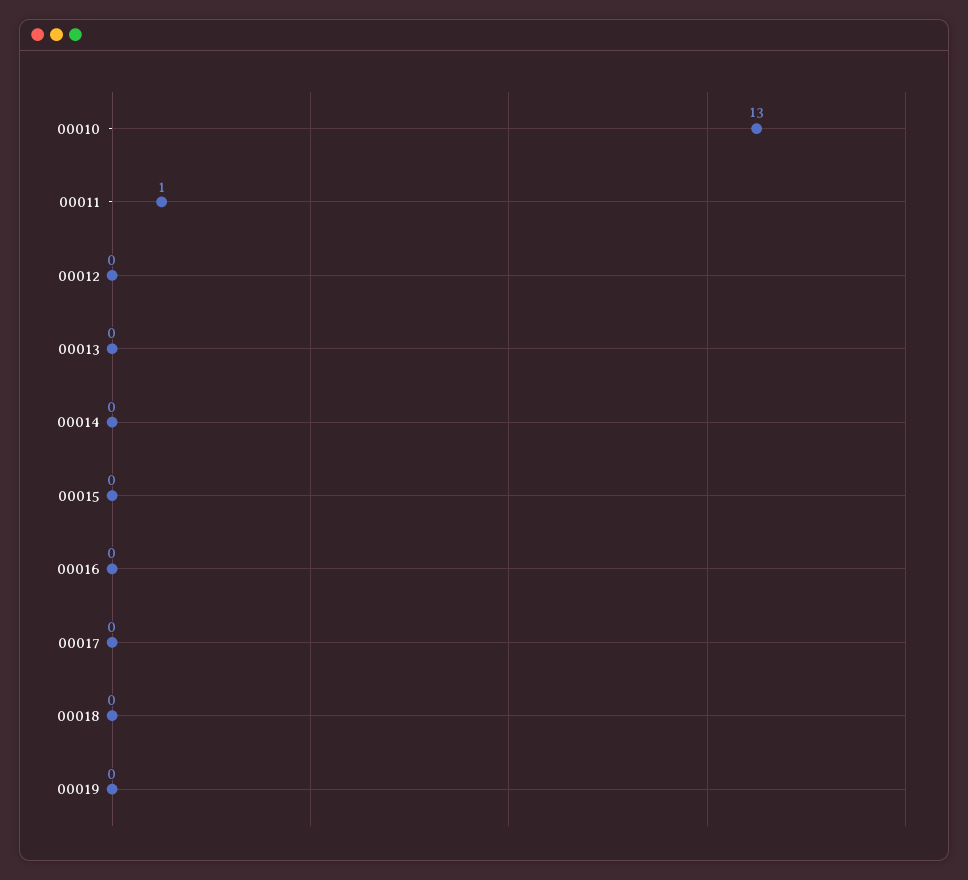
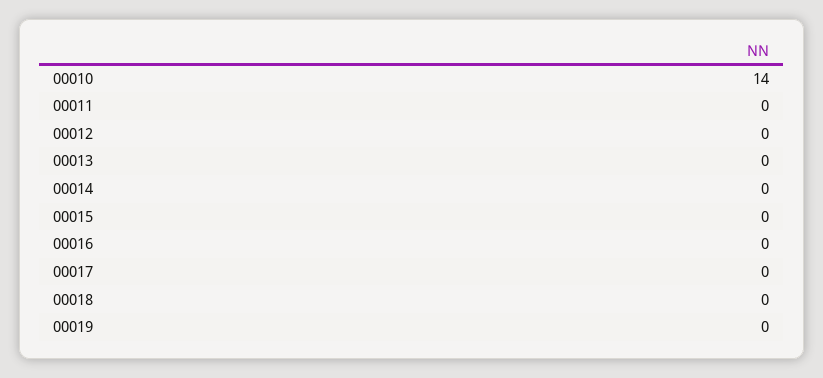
  {
-   "00010": 13,
+   "00010": 14,
-   "00011": 1,
+   "00011": 0,
    "00012": 0,
    "00013": 0,
    "00014": 0,
    "00015": 0,
    "00016": 0,
    "00017": 0,
    "00018": 0,
    "00019": 0
  }

